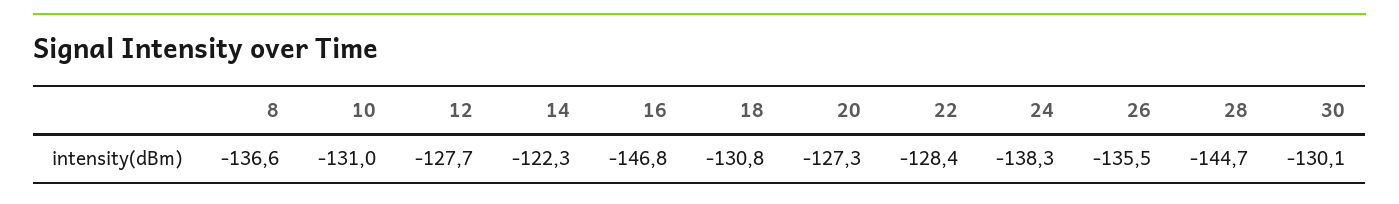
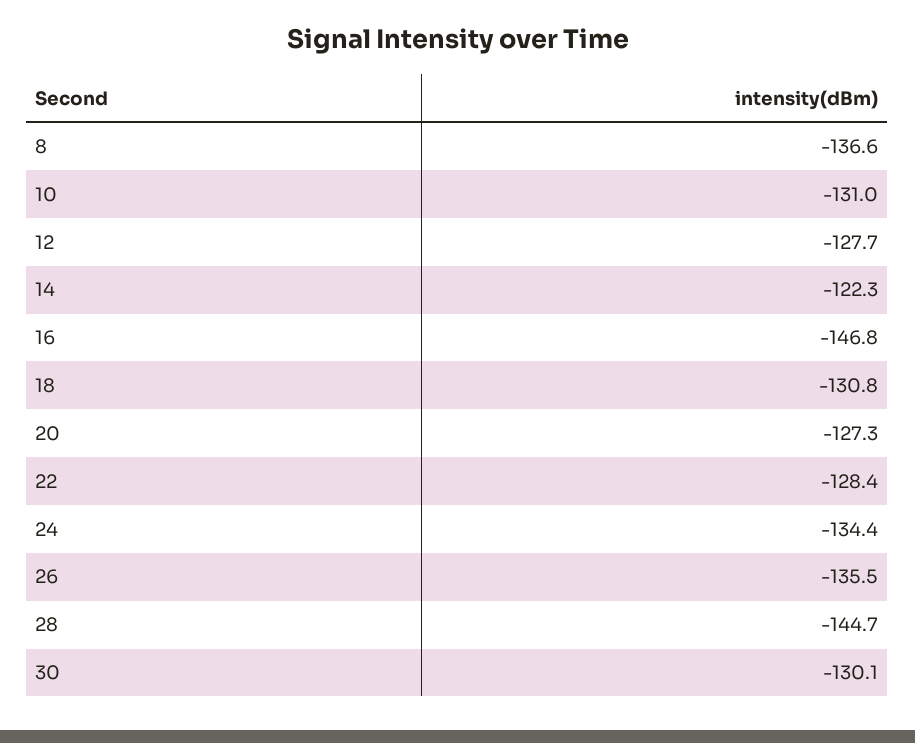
  {
    "8": -136.6,
    "10": -131,
    "12": -127.7,
    "14": -122.3,
    "16": -146.8,
    "18": -130.8,
    "20": -127.3,
    "22": -128.4,
-   "24": -138.3,
+   "24": -134.4,
    "26": -135.5,
    "28": -144.7,
    "30": -130.1
  }

